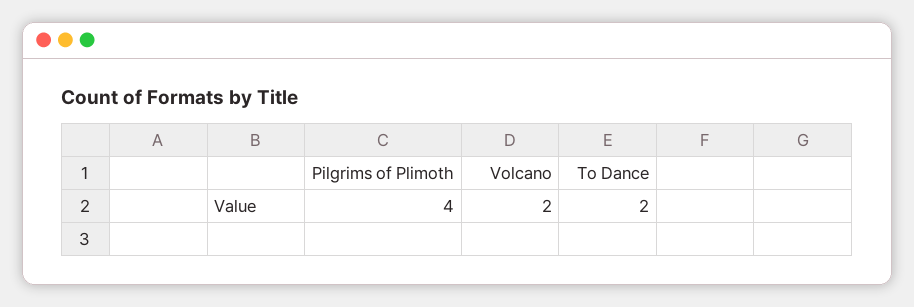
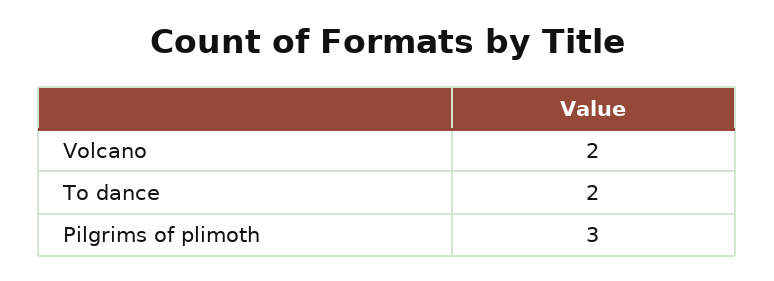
  {
-   "Pilgrims of Plimoth": 4,
+   "Pilgrims of Plimoth": 3,
    "Volcano": 2,
    "To Dance": 2
  }

